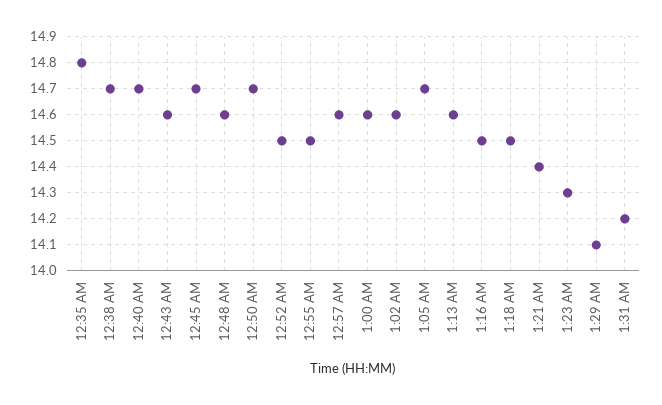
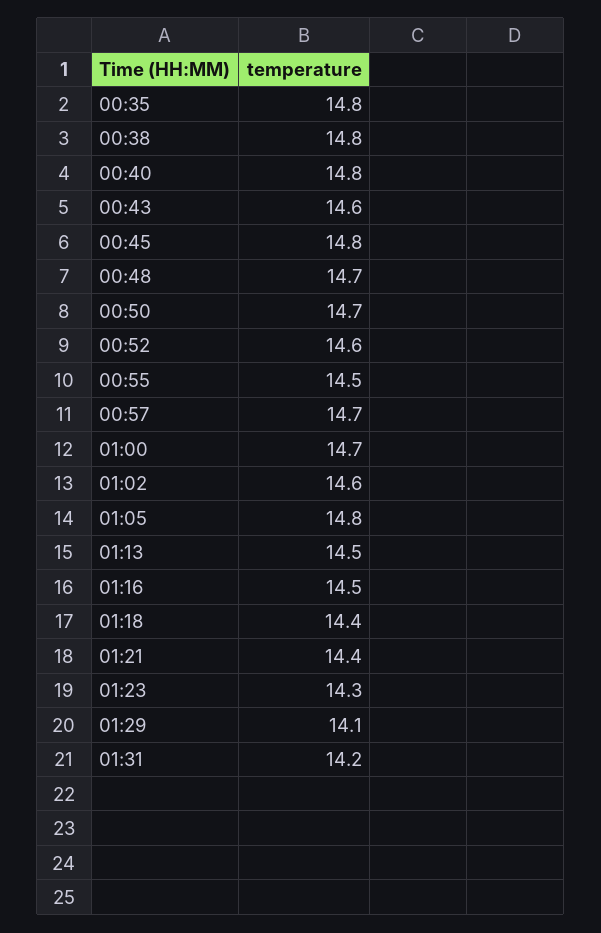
  {
    "12:35 AM": 14.8,
-   "12:38 AM": 14.7,
+   "12:38 AM": 14.8,
-   "12:40 AM": 14.7,
+   "12:40 AM": 14.8,
    "12:43 AM": 14.6,
-   "12:45 AM": 14.7,
+   "12:45 AM": 14.8,
-   "12:48 AM": 14.6,
+   "12:48 AM": 14.7,
    "12:50 AM": 14.7,
-   "12:52 AM": 14.5,
+   "12:52 AM": 14.6,
    "12:55 AM": 14.5,
-   "12:57 AM": 14.6,
+   "12:57 AM": 14.7,
-   "1:00 AM": 14.6,
+   "1:00 AM": 14.7,
    "1:02 AM": 14.6,
-   "1:05 AM": 14.7,
+   "1:05 AM": 14.8,
-   "1:13 AM": 14.6,
+   "1:13 AM": 14.5,
    "1:16 AM": 14.5,
-   "1:18 AM": 14.5,
+   "1:18 AM": 14.4,
    "1:21 AM": 14.4,
    "1:23 AM": 14.3,
    "1:29 AM": 14.1,
    "1:31 AM": 14.2
  }

